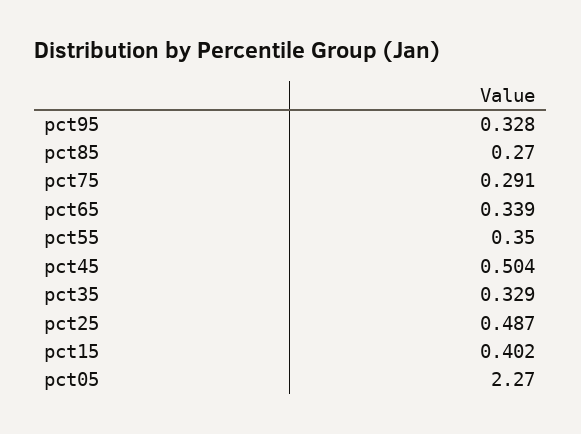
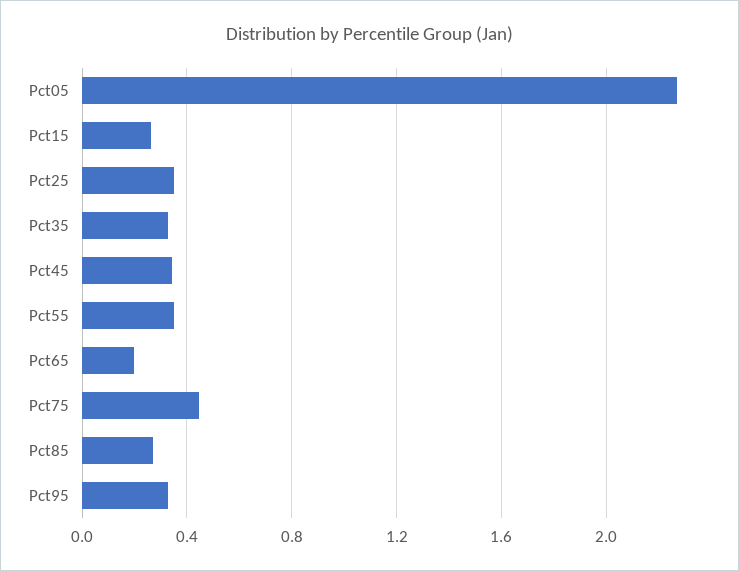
  {
    "pct95": 0.328,
    "pct85": 0.27,
-   "pct75": 0.291,
+   "pct75": 0.45,
-   "pct65": 0.339,
+   "pct65": 0.2,
    "pct55": 0.35,
-   "pct45": 0.504,
+   "pct45": 0.35,
    "pct35": 0.329,
-   "pct25": 0.487,
+   "pct25": 0.35,
-   "pct15": 0.402,
+   "pct15": 0.25,
    "pct05": 2.27
  }

